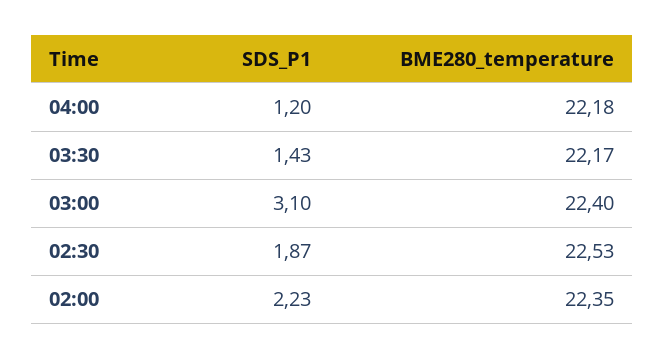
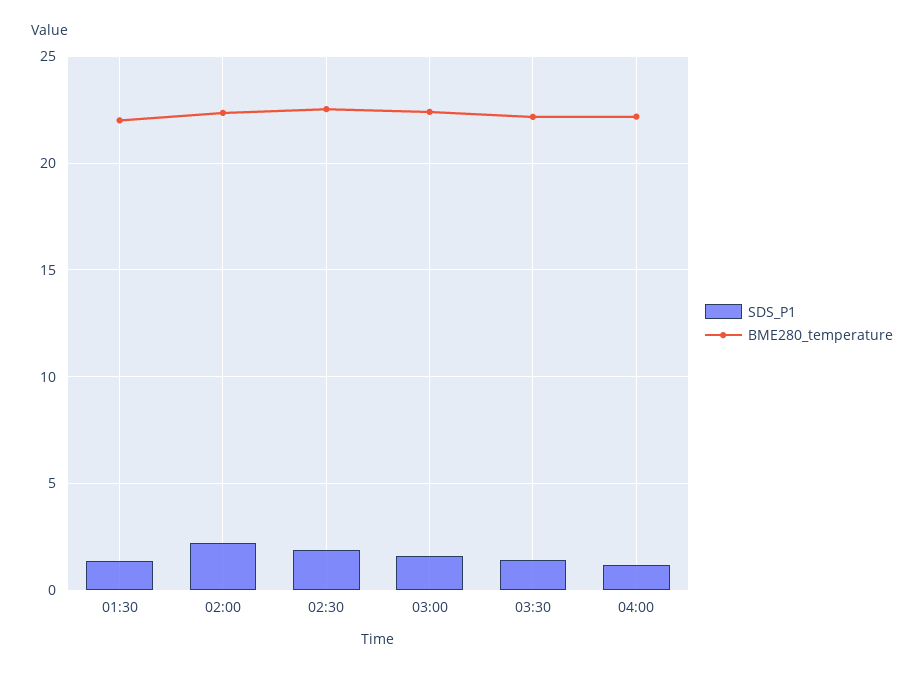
  {
    "SDS_P1": {
      "04:00": 1.2,
      "03:30": 1.43,
-     "03:00": 3.1,
+     "03:00": 1.5,
      "02:30": 1.87,
-     "02:00": 2.23
+     "02:00": 2.23,
+     "01:30": 1.5
    },
    "BME280_temperature": {
      "04:00": 22.18,
      "03:30": 22.17,
      "03:00": 22.4,
      "02:30": 22.53,
-     "02:00": 22.35
+     "02:00": 22.35,
+     "01:30": 22
    }
  }

